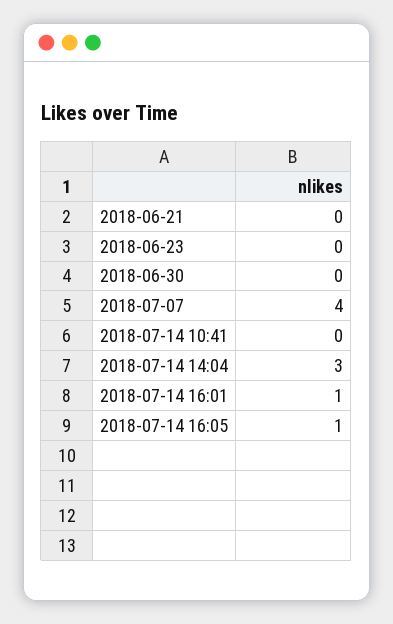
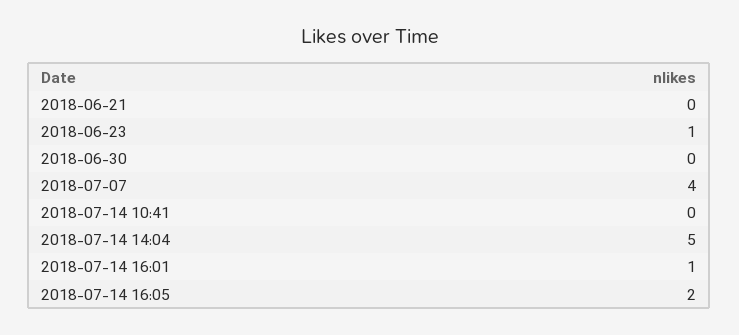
  {
    "2018-06-21": 0,
-   "2018-06-23": 0,
+   "2018-06-23": 1,
    "2018-06-30": 0,
    "2018-07-07": 4,
    "2018-07-14 10:41": 0,
-   "2018-07-14 14:04": 3,
+   "2018-07-14 14:04": 5,
    "2018-07-14 16:01": 1,
-   "2018-07-14 16:05": 1
+   "2018-07-14 16:05": 2
  }

